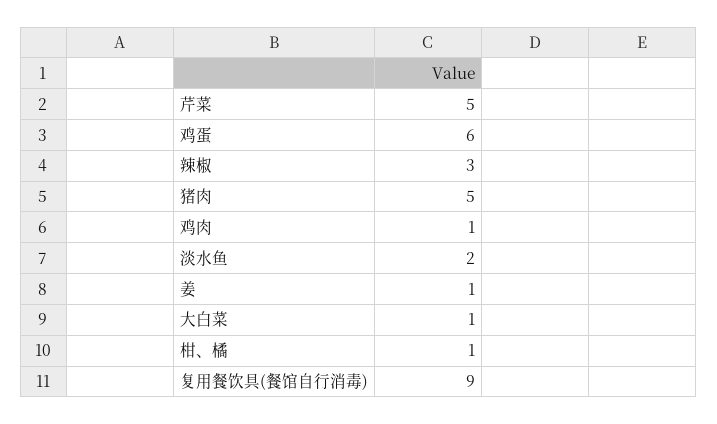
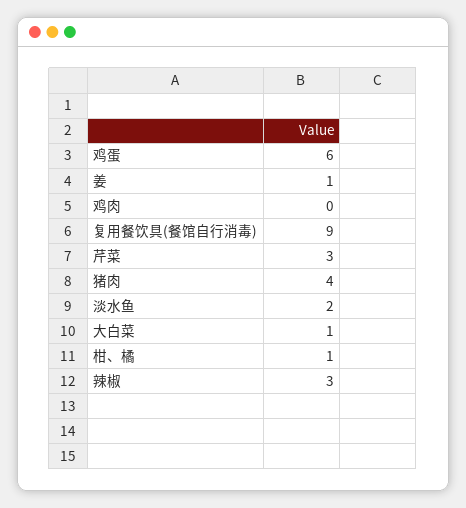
  {
-   "芹菜": 5,
+   "芹菜": 3,
    "鸡蛋": 6,
    "辣椒": 3,
-   "猪肉": 5,
+   "猪肉": 4,
-   "鸡肉": 1,
+   "鸡肉": 0,
    "淡水鱼": 2,
    "姜": 1,
    "大白菜": 1,
    "柑、橘": 1,
    "复用餐饮具(餐馆自行消毒)": 9
  }

